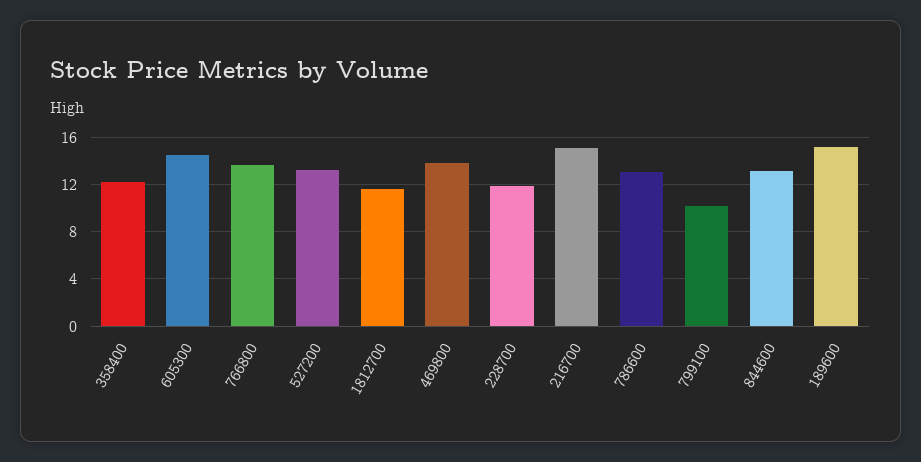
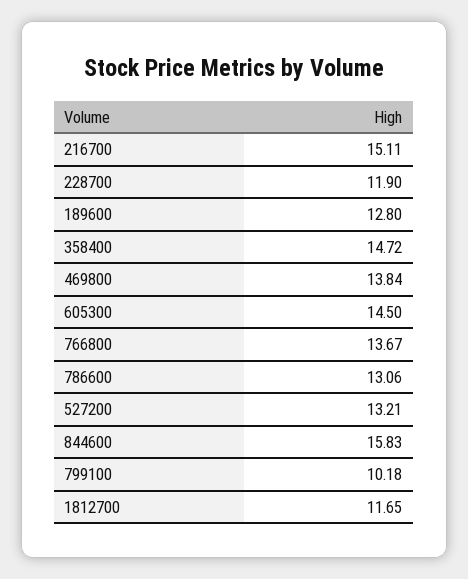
  {
-   "358400": 12,
+   "358400": 14.72,
    "605300": 14.5,
    "766800": 13.67,
    "527200": 13.21,
    "1812700": 11.65,
    "469800": 13.84,
    "228700": 11.9,
    "216700": 15.11,
    "786600": 13.06,
    "799100": 10.18,
-   "844600": 13,
+   "844600": 15.83,
-   "189600": 15
+   "189600": 12.8
  }

